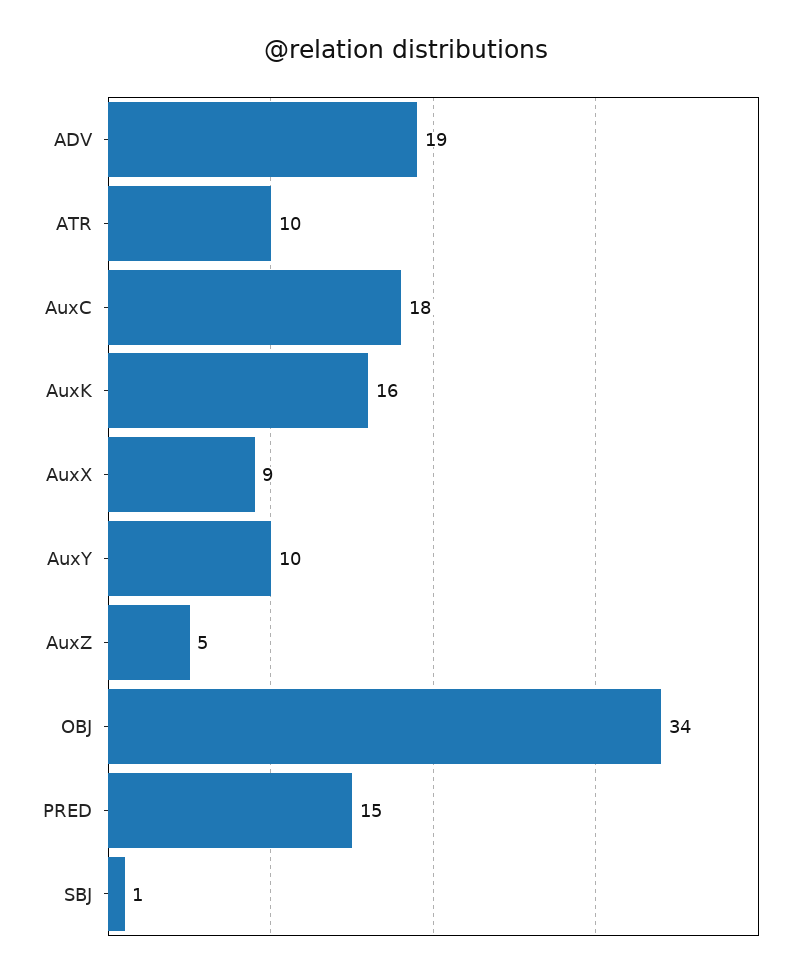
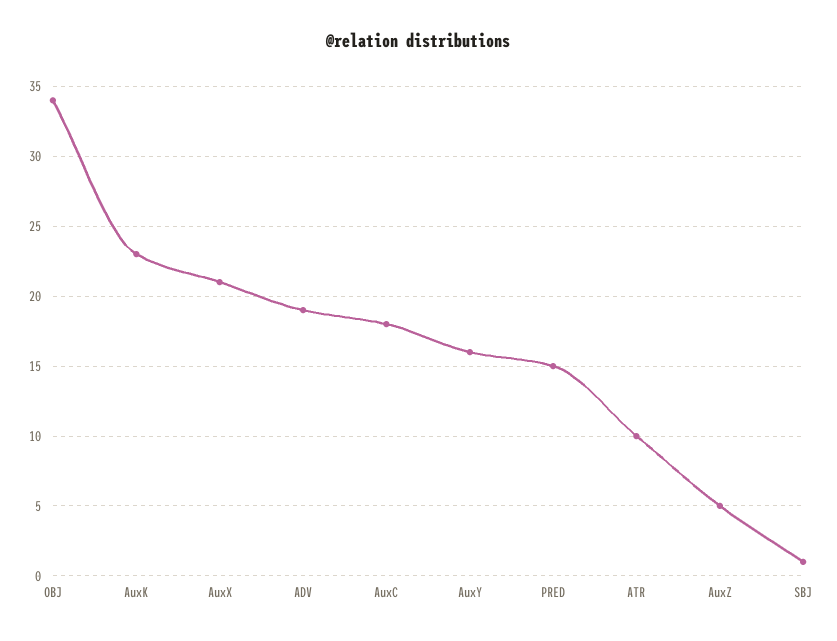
  {
    "ADV": 19,
    "ATR": 10,
    "AuxC": 18,
-   "AuxK": 16,
+   "AuxK": 23,
-   "AuxX": 9,
+   "AuxX": 21,
-   "AuxY": 10,
+   "AuxY": 16,
    "AuxZ": 5,
    "OBJ": 34,
    "PRED": 15,
    "SBJ": 1
  }

